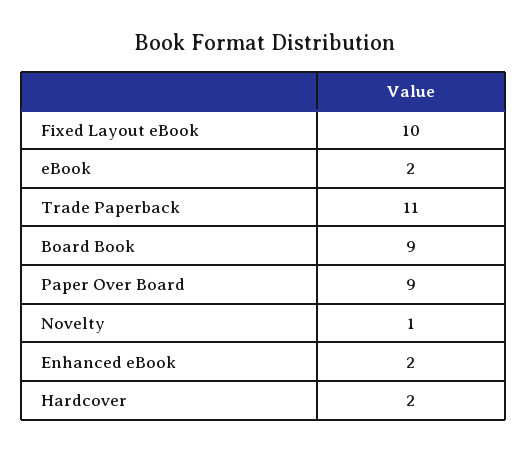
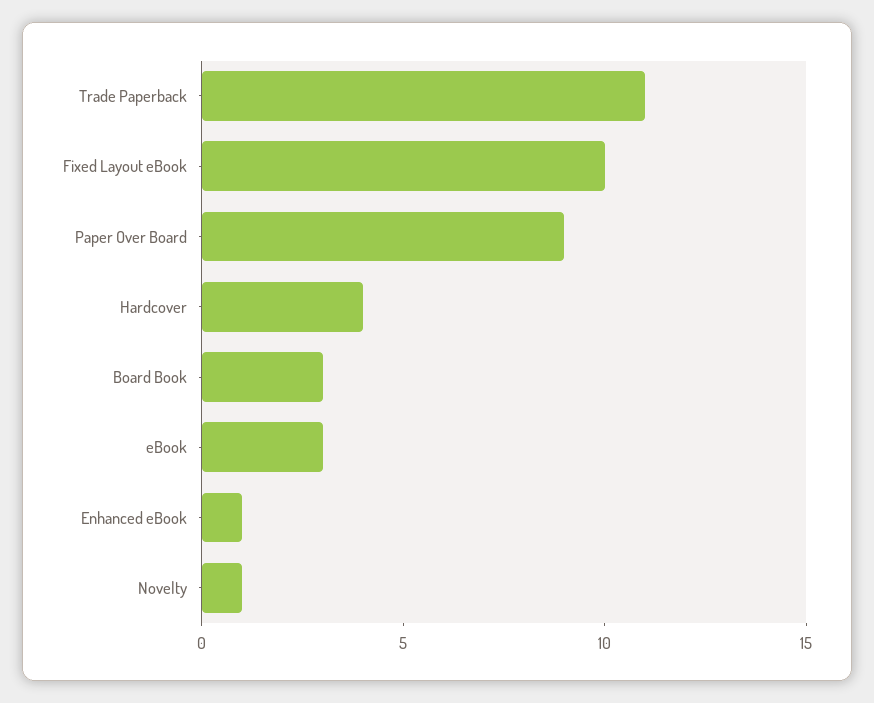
  {
    "Fixed Layout eBook": 10,
-   "eBook": 2,
+   "eBook": 3,
    "Trade Paperback": 11,
-   "Board Book": 9,
+   "Board Book": 3,
    "Paper Over Board": 9,
    "Novelty": 1,
-   "Enhanced eBook": 2,
+   "Enhanced eBook": 1,
-   "Hardcover": 2
+   "Hardcover": 4
  }

